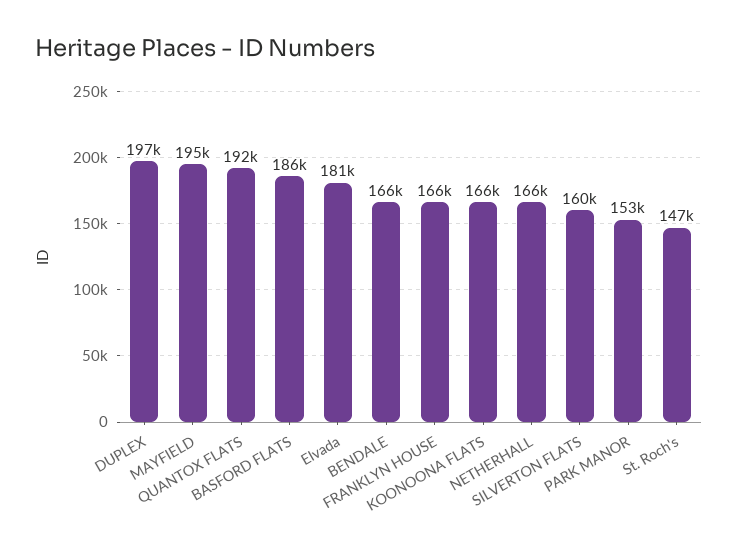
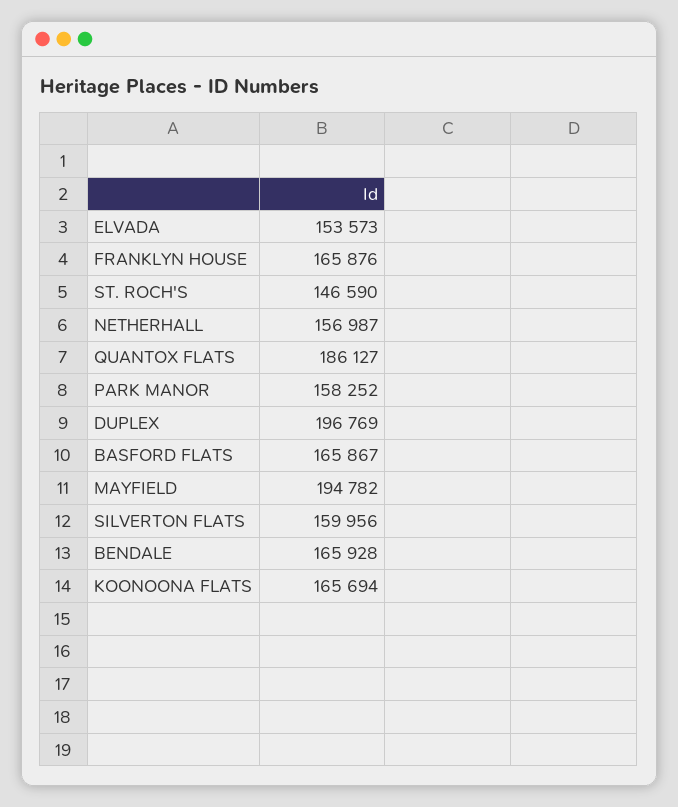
  {
    "DUPLEX": 196769,
    "MAYFIELD": 194782,
-   "QUANTOX FLATS": 192000,
+   "QUANTOX FLATS": 186127,
-   "BASFORD FLATS": 186000,
+   "BASFORD FLATS": 165867,
-   "Elvada": 181000,
+   "Elvada": 153573,
    "BENDALE": 165928,
    "FRANKLYN HOUSE": 165876,
    "KOONOONA FLATS": 165694,
-   "NETHERHALL": 166000,
+   "NETHERHALL": 156987,
    "SILVERTON FLATS": 159956,
-   "PARK MANOR": 153000,
+   "PARK MANOR": 158252,
    "St. Roch's": 146590
  }

